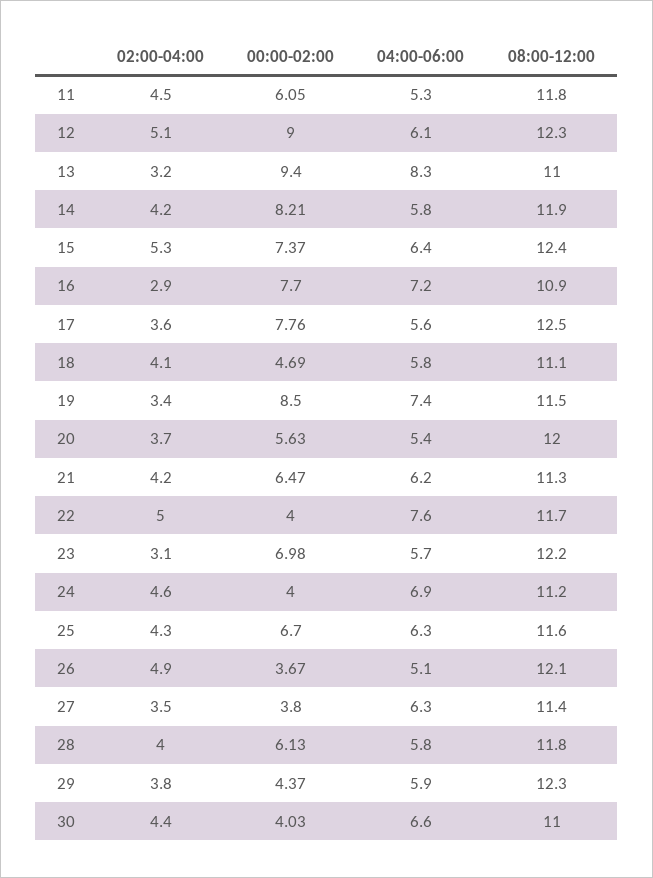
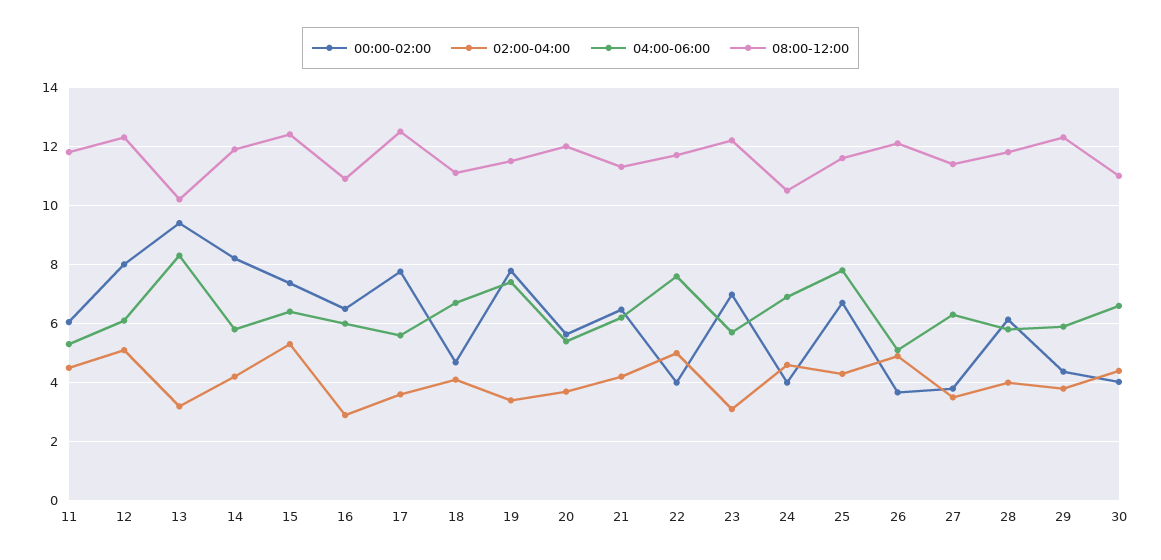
  {
    "02:00-04:00": {
      "11": 4.5,
      "12": 5.1,
      "13": 3.2,
      "14": 4.2,
      "15": 5.3,
      "16": 2.9,
      "17": 3.6,
      "18": 4.1,
      "19": 3.4,
      "20": 3.7,
      "21": 4.2,
      "22": 5,
      "23": 3.1,
      "24": 4.6,
      "25": 4.3,
      "26": 4.9,
      "27": 3.5,
      "28": 4,
      "29": 3.8,
      "30": 4.4
    },
    "00:00-02:00": {
      "11": 6.05,
-     "12": 9,
+     "12": 8,
      "13": 9.4,
      "14": 8.21,
      "15": 7.37,
-     "16": 7.7,
+     "16": 6.5,
      "17": 7.76,
      "18": 4.69,
-     "19": 8.5,
+     "19": 7.75,
      "20": 5.63,
      "21": 6.47,
      "22": 4,
      "23": 6.98,
      "24": 4,
      "25": 6.7,
      "26": 3.67,
      "27": 3.8,
      "28": 6.13,
      "29": 4.37,
      "30": 4.03
    },
    "04:00-06:00": {
      "11": 5.3,
      "12": 6.1,
      "13": 8.3,
      "14": 5.8,
      "15": 6.4,
-     "16": 7.2,
+     "16": 6,
      "17": 5.6,
-     "18": 5.8,
+     "18": 6.75,
      "19": 7.4,
      "20": 5.4,
      "21": 6.2,
      "22": 7.6,
      "23": 5.7,
      "24": 6.9,
-     "25": 6.3,
+     "25": 7.75,
      "26": 5.1,
      "27": 6.3,
      "28": 5.8,
      "29": 5.9,
      "30": 6.6
    },
    "08:00-12:00": {
      "11": 11.8,
      "12": 12.3,
-     "13": 11,
+     "13": 10.25,
      "14": 11.9,
      "15": 12.4,
      "16": 10.9,
      "17": 12.5,
      "18": 11.1,
      "19": 11.5,
      "20": 12,
      "21": 11.3,
      "22": 11.7,
      "23": 12.2,
-     "24": 11.2,
+     "24": 10.5,
      "25": 11.6,
      "26": 12.1,
      "27": 11.4,
      "28": 11.8,
      "29": 12.3,
      "30": 11
    }
  }

